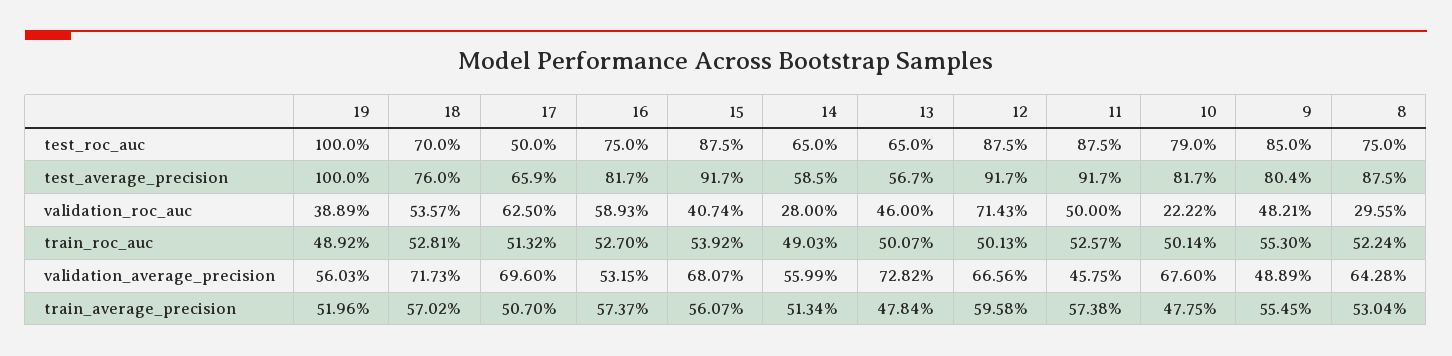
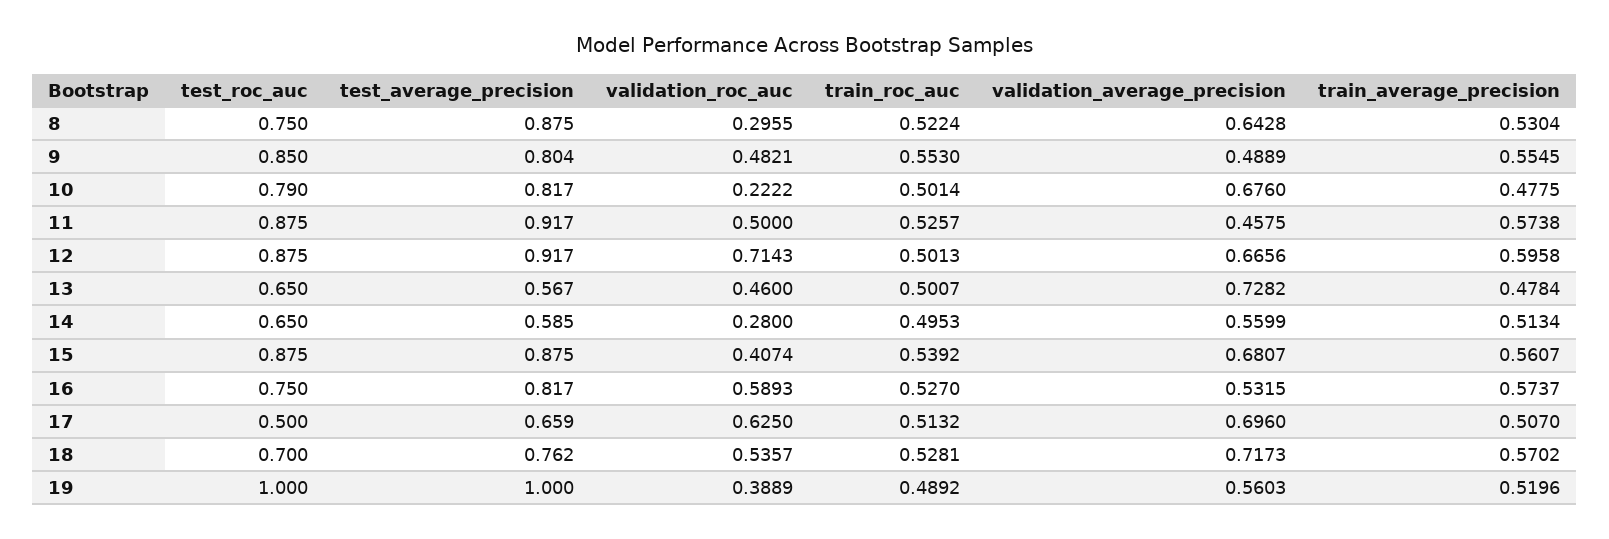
  {
    "19": {
      "test_roc_auc": 1,
      "test_average_precision": 1,
      "validation_roc_auc": 0.3889,
      "train_roc_auc": 0.4892,
      "validation_average_precision": 0.5603,
      "train_average_precision": 0.5196
    },
    "18": {
      "test_roc_auc": 0.7,
-     "test_average_precision": 0.76,
+     "test_average_precision": 0.762,
      "validation_roc_auc": 0.5357,
      "train_roc_auc": 0.5281,
      "validation_average_precision": 0.7173,
      "train_average_precision": 0.5702
    },
    "17": {
      "test_roc_auc": 0.5,
      "test_average_precision": 0.659,
      "validation_roc_auc": 0.625,
      "train_roc_auc": 0.5132,
      "validation_average_precision": 0.696,
      "train_average_precision": 0.507
    },
    "16": {
      "test_roc_auc": 0.75,
      "test_average_precision": 0.817,
      "validation_roc_auc": 0.5893,
      "train_roc_auc": 0.527,
      "validation_average_precision": 0.5315,
      "train_average_precision": 0.5737
    },
    "15": {
      "test_roc_auc": 0.875,
-     "test_average_precision": 0.917,
+     "test_average_precision": 0.875,
      "validation_roc_auc": 0.4074,
      "train_roc_auc": 0.5392,
      "validation_average_precision": 0.6807,
      "train_average_precision": 0.5607
    },
    "14": {
      "test_roc_auc": 0.65,
      "test_average_precision": 0.585,
      "validation_roc_auc": 0.28,
-     "train_roc_auc": 0.4903,
+     "train_roc_auc": 0.4953,
      "validation_average_precision": 0.5599,
      "train_average_precision": 0.5134
    },
    "13": {
      "test_roc_auc": 0.65,
      "test_average_precision": 0.567,
      "validation_roc_auc": 0.46,
      "train_roc_auc": 0.5007,
      "validation_average_precision": 0.7282,
      "train_average_precision": 0.4784
    },
    "12": {
      "test_roc_auc": 0.875,
      "test_average_precision": 0.917,
      "validation_roc_auc": 0.7143,
      "train_roc_auc": 0.5013,
      "validation_average_precision": 0.6656,
      "train_average_precision": 0.5958
    },
    "11": {
      "test_roc_auc": 0.875,
      "test_average_precision": 0.917,
      "validation_roc_auc": 0.5,
      "train_roc_auc": 0.5257,
      "validation_average_precision": 0.4575,
      "train_average_precision": 0.5738
    },
    "10": {
      "test_roc_auc": 0.79,
      "test_average_precision": 0.817,
      "validation_roc_auc": 0.2222,
      "train_roc_auc": 0.5014,
      "validation_average_precision": 0.676,
      "train_average_precision": 0.4775
    },
    "9": {
      "test_roc_auc": 0.85,
      "test_average_precision": 0.804,
      "validation_roc_auc": 0.4821,
      "train_roc_auc": 0.553,
      "validation_average_precision": 0.4889,
      "train_average_precision": 0.5545
    },
    "8": {
      "test_roc_auc": 0.75,
      "test_average_precision": 0.875,
      "validation_roc_auc": 0.2955,
      "train_roc_auc": 0.5224,
      "validation_average_precision": 0.6428,
      "train_average_precision": 0.5304
    }
  }

